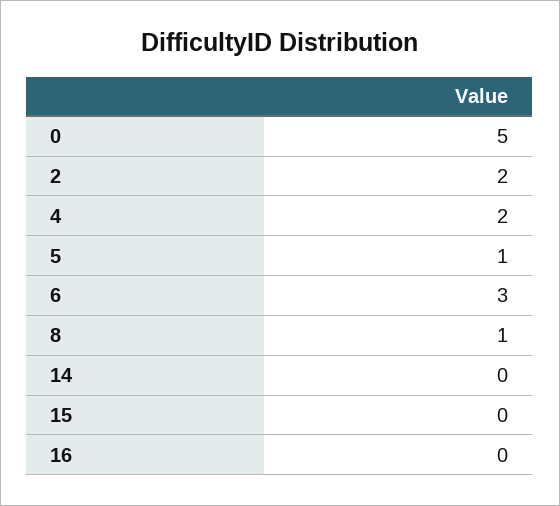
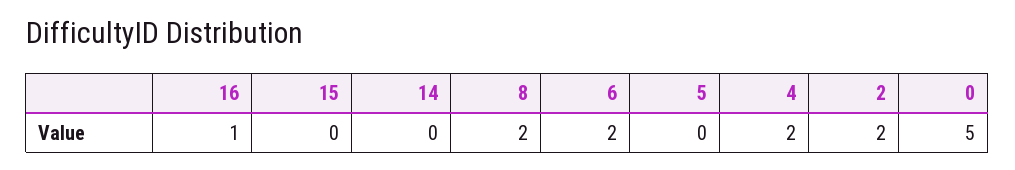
  {
    "0": 5,
    "2": 2,
    "4": 2,
-   "5": 1,
+   "5": 0,
-   "6": 3,
+   "6": 2,
-   "8": 1,
+   "8": 2,
    "14": 0,
    "15": 0,
-   "16": 0
+   "16": 1
  }

